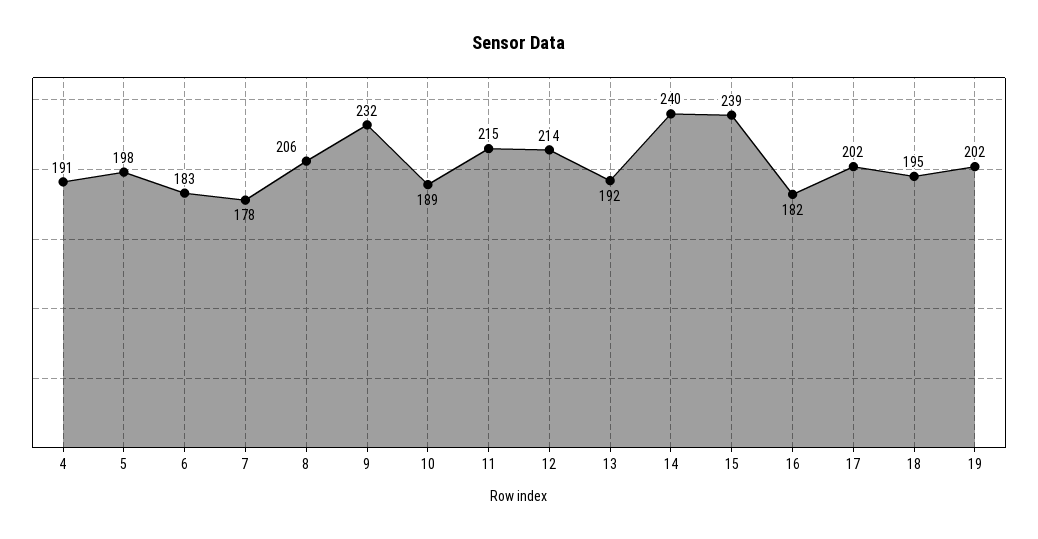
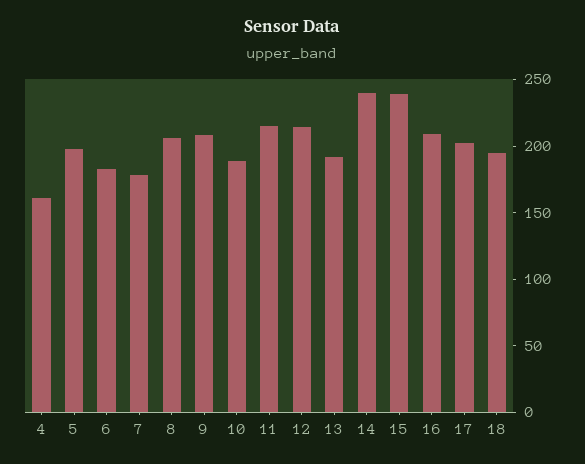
  {
-   "4": 191,
+   "4": 160,
    "5": 198,
    "6": 183,
    "7": 178,
    "8": 206,
-   "9": 232,
+   "9": 210,
    "10": 189,
    "11": 215,
    "12": 214,
    "13": 192,
    "14": 240,
    "15": 239,
-   "16": 182,
+   "16": 210,
    "17": 202,
-   "18": 195,
+   "18": 195
-   "19": 202
  }

